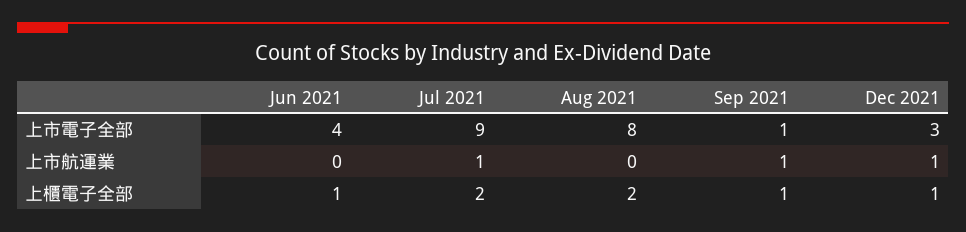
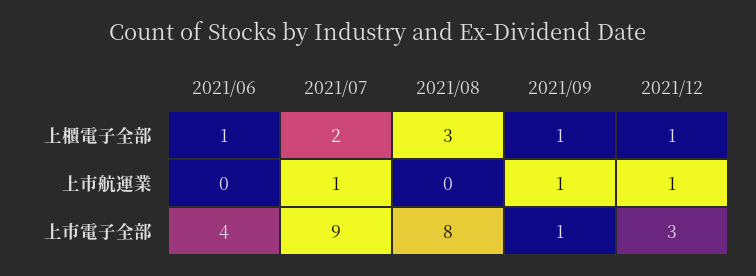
  {
    "Jun 2021": {
      "上市電子全部": 4,
      "上市航運業": 0,
      "上櫃電子全部": 1
    },
    "Jul 2021": {
      "上市電子全部": 9,
      "上市航運業": 1,
      "上櫃電子全部": 2
    },
    "Aug 2021": {
      "上市電子全部": 8,
      "上市航運業": 0,
-     "上櫃電子全部": 2
+     "上櫃電子全部": 3
    },
    "Sep 2021": {
      "上市電子全部": 1,
      "上市航運業": 1,
      "上櫃電子全部": 1
    },
    "Dec 2021": {
      "上市電子全部": 3,
      "上市航運業": 1,
      "上櫃電子全部": 1
    }
  }

